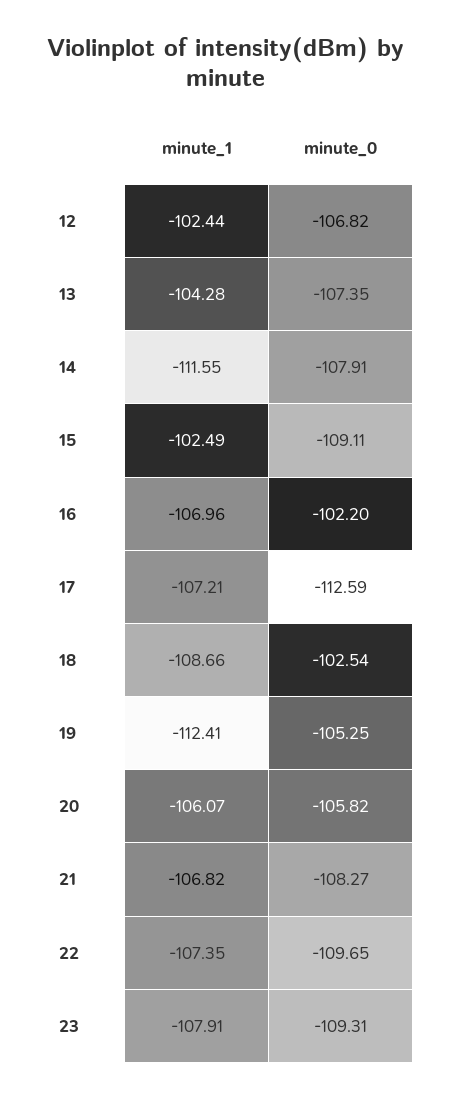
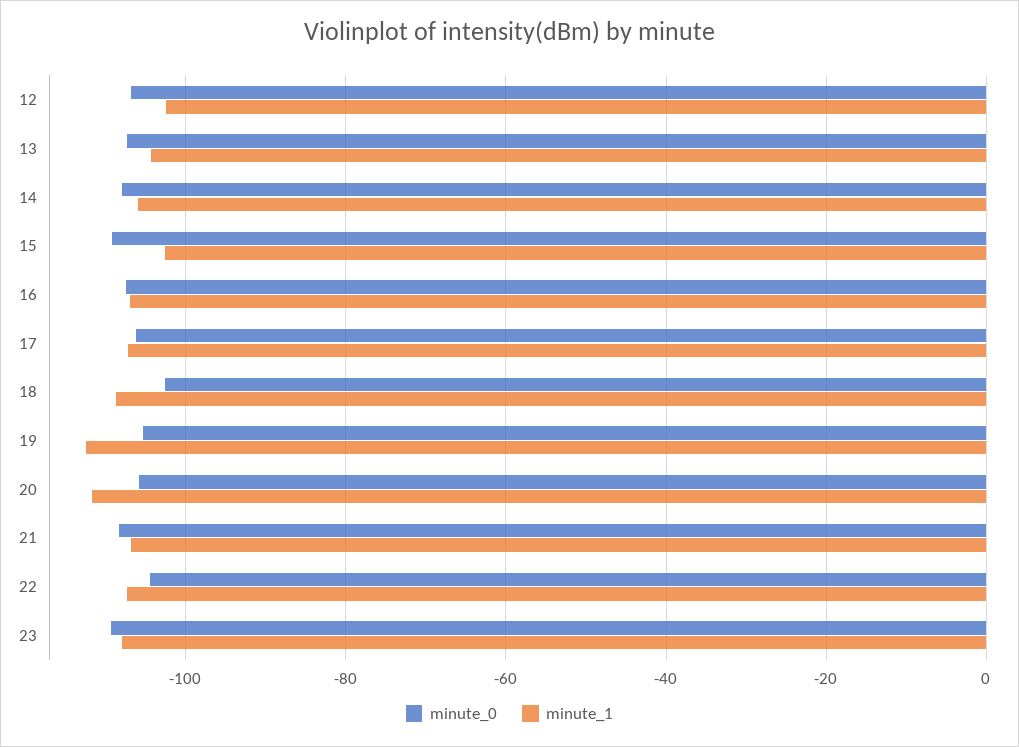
  {
    "minute_1": {
      "12": -102.44,
      "13": -104.28,
-     "14": -111.55,
+     "14": -106,
      "15": -102.49,
      "16": -106.96,
      "17": -107.21,
      "18": -108.66,
      "19": -112.41,
-     "20": -106.07,
+     "20": -112,
      "21": -106.82,
      "22": -107.35,
      "23": -107.91
    },
    "minute_0": {
      "12": -106.82,
      "13": -107.35,
      "14": -107.91,
      "15": -109.11,
-     "16": -102.2,
+     "16": -108,
-     "17": -112.59,
+     "17": -106,
      "18": -102.54,
      "19": -105.25,
      "20": -105.82,
      "21": -108.27,
-     "22": -109.65,
+     "22": -104,
      "23": -109.31
    }
  }

